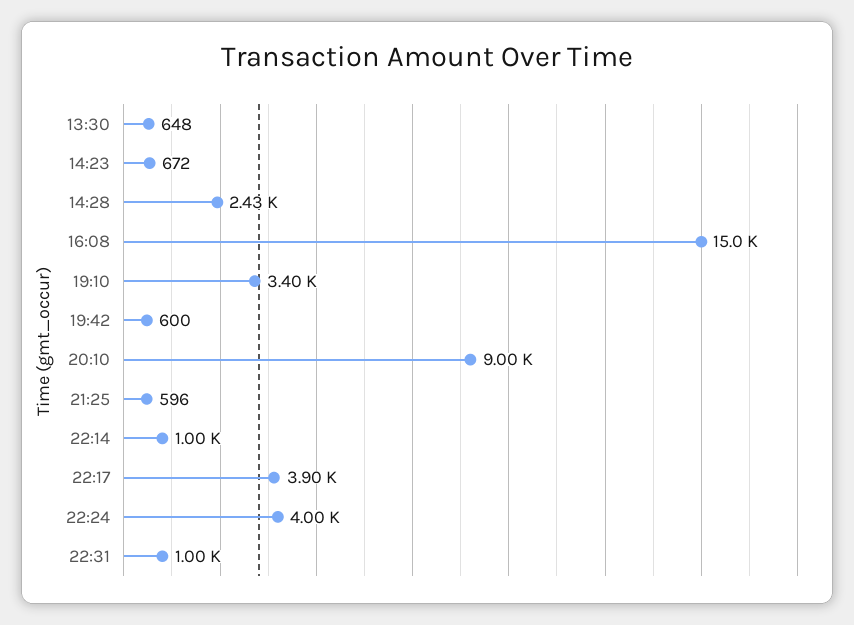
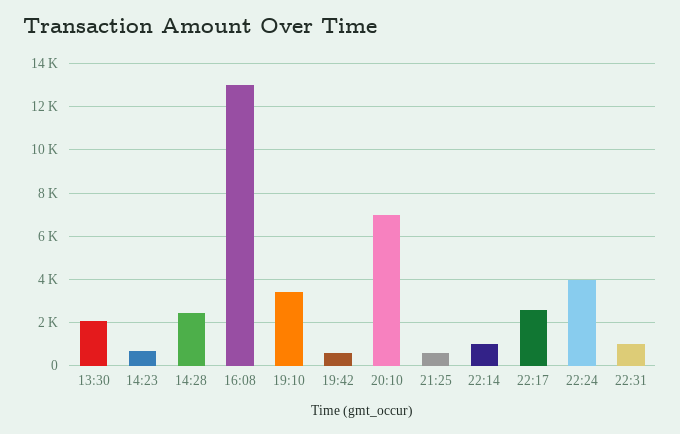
  {
-   "13:30": 648,
+   "13:30": 2000,
    "14:23": 672,
    "14:28": 2430,
-   "16:08": 15000,
+   "16:08": 13000,
    "19:10": 3400,
    "19:42": 600,
-   "20:10": 9000,
+   "20:10": 7000,
    "21:25": 596,
    "22:14": 1000,
-   "22:17": 3900,
+   "22:17": 2500,
    "22:24": 4000,
    "22:31": 1000
  }

